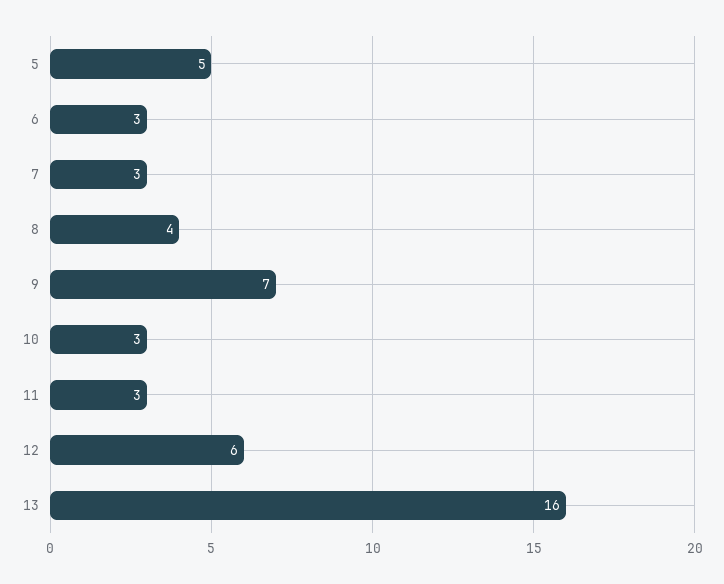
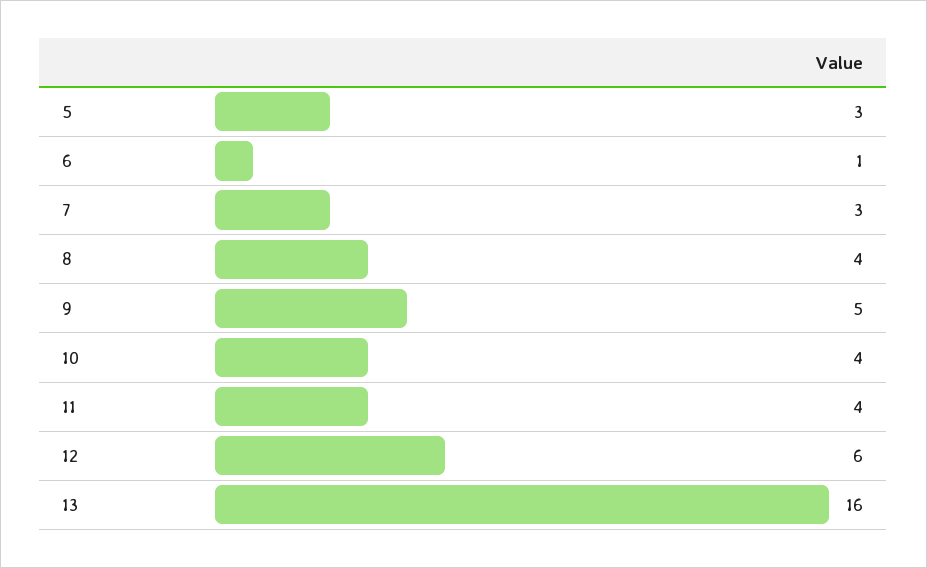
  {
-   "5": 5,
+   "5": 3,
-   "6": 3,
+   "6": 1,
    "7": 3,
    "8": 4,
-   "9": 7,
+   "9": 5,
-   "10": 3,
+   "10": 4,
-   "11": 3,
+   "11": 4,
    "12": 6,
    "13": 16
  }

